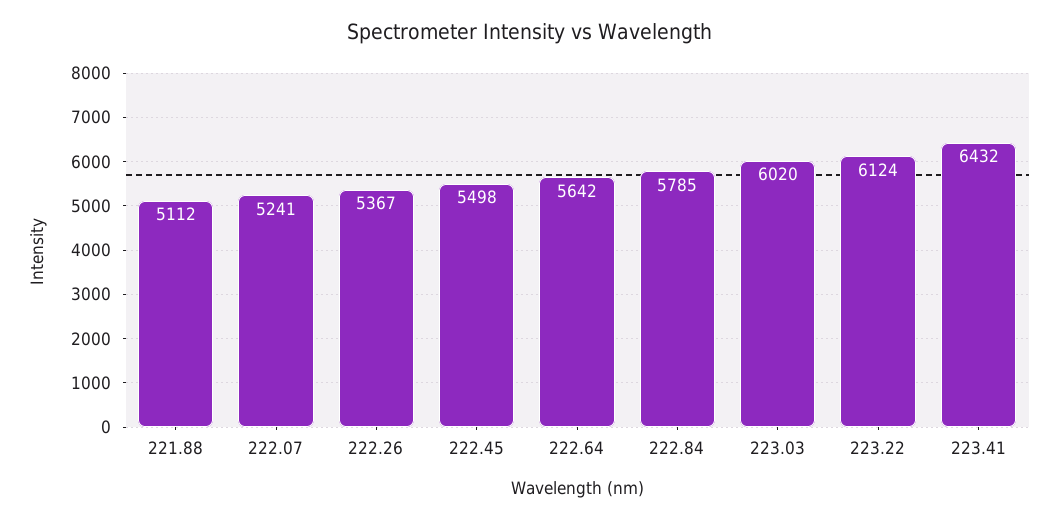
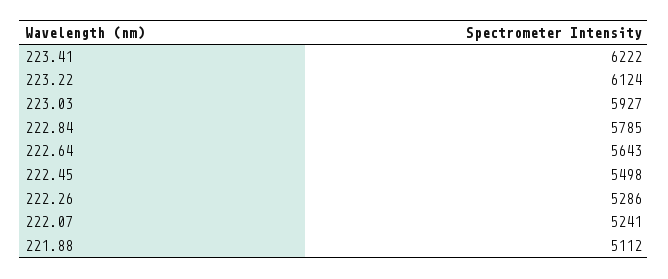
  {
    "221.88": 5112,
    "222.07": 5241,
-   "222.26": 5367,
+   "222.26": 5286,
    "222.45": 5498,
-   "222.64": 5642,
+   "222.64": 5643,
    "222.84": 5785,
-   "223.03": 6020,
+   "223.03": 5927,
    "223.22": 6124,
-   "223.41": 6432
+   "223.41": 6222
  }

